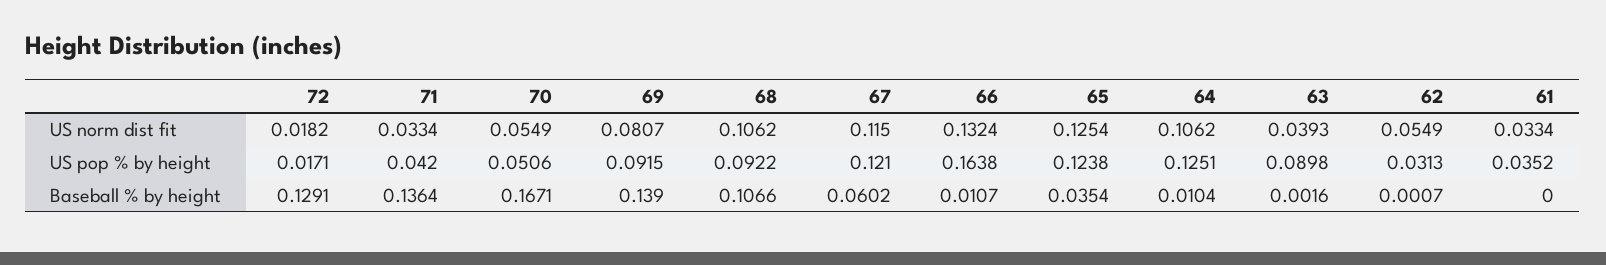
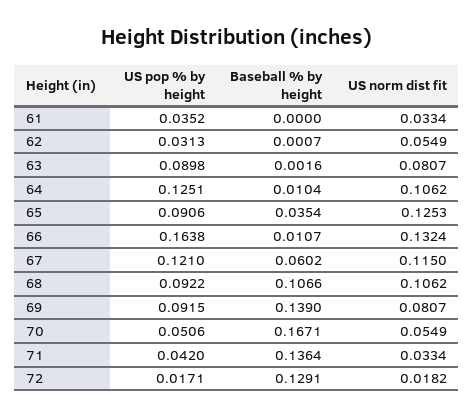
  {
    "72": {
      "US norm dist fit": 0.0182,
      "US pop % by height": 0.0171,
      "Baseball % by height": 0.1291
    },
    "71": {
      "US norm dist fit": 0.0334,
      "US pop % by height": 0.042,
      "Baseball % by height": 0.1364
    },
    "70": {
      "US norm dist fit": 0.0549,
      "US pop % by height": 0.0506,
      "Baseball % by height": 0.1671
    },
    "69": {
      "US norm dist fit": 0.0807,
      "US pop % by height": 0.0915,
      "Baseball % by height": 0.139
    },
    "68": {
      "US norm dist fit": 0.1062,
      "US pop % by height": 0.0922,
      "Baseball % by height": 0.1066
    },
    "67": {
      "US norm dist fit": 0.115,
      "US pop % by height": 0.121,
      "Baseball % by height": 0.0602
    },
    "66": {
      "US norm dist fit": 0.1324,
      "US pop % by height": 0.1638,
      "Baseball % by height": 0.0107
    },
    "65": {
-     "US norm dist fit": 0.1254,
+     "US norm dist fit": 0.1253,
-     "US pop % by height": 0.1238,
+     "US pop % by height": 0.0906,
      "Baseball % by height": 0.0354
    },
    "64": {
      "US norm dist fit": 0.1062,
      "US pop % by height": 0.1251,
      "Baseball % by height": 0.0104
    },
    "63": {
-     "US norm dist fit": 0.0393,
+     "US norm dist fit": 0.0807,
      "US pop % by height": 0.0898,
      "Baseball % by height": 0.0016
    },
    "62": {
      "US norm dist fit": 0.0549,
      "US pop % by height": 0.0313,
      "Baseball % by height": 0.0007
    },
    "61": {
      "US norm dist fit": 0.0334,
      "US pop % by height": 0.0352,
      "Baseball % by height": 0
    }
  }

